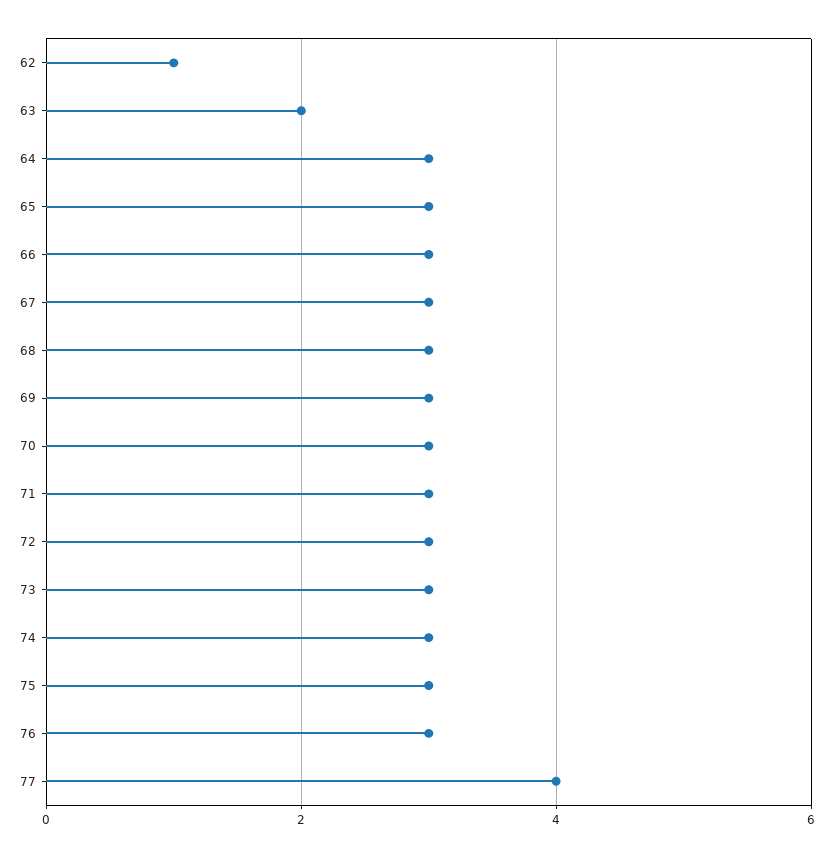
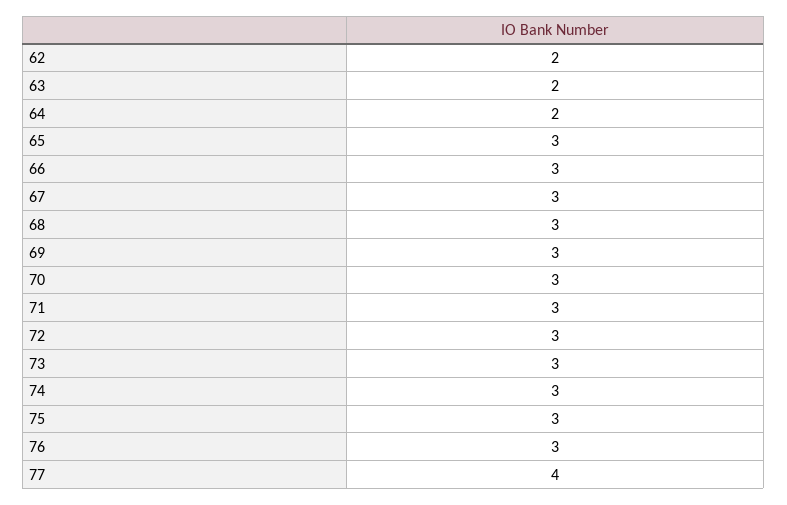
  {
-   "62": 1,
+   "62": 2,
    "63": 2,
-   "64": 3,
+   "64": 2,
    "65": 3,
    "66": 3,
    "67": 3,
    "68": 3,
    "69": 3,
    "70": 3,
    "71": 3,
    "72": 3,
    "73": 3,
    "74": 3,
    "75": 3,
    "76": 3,
    "77": 4
  }

